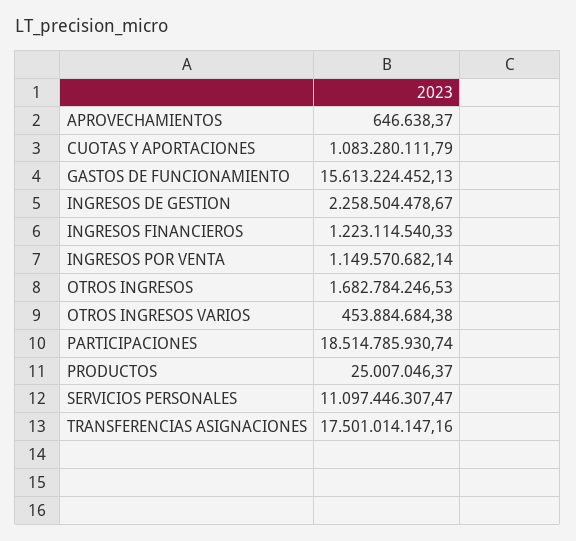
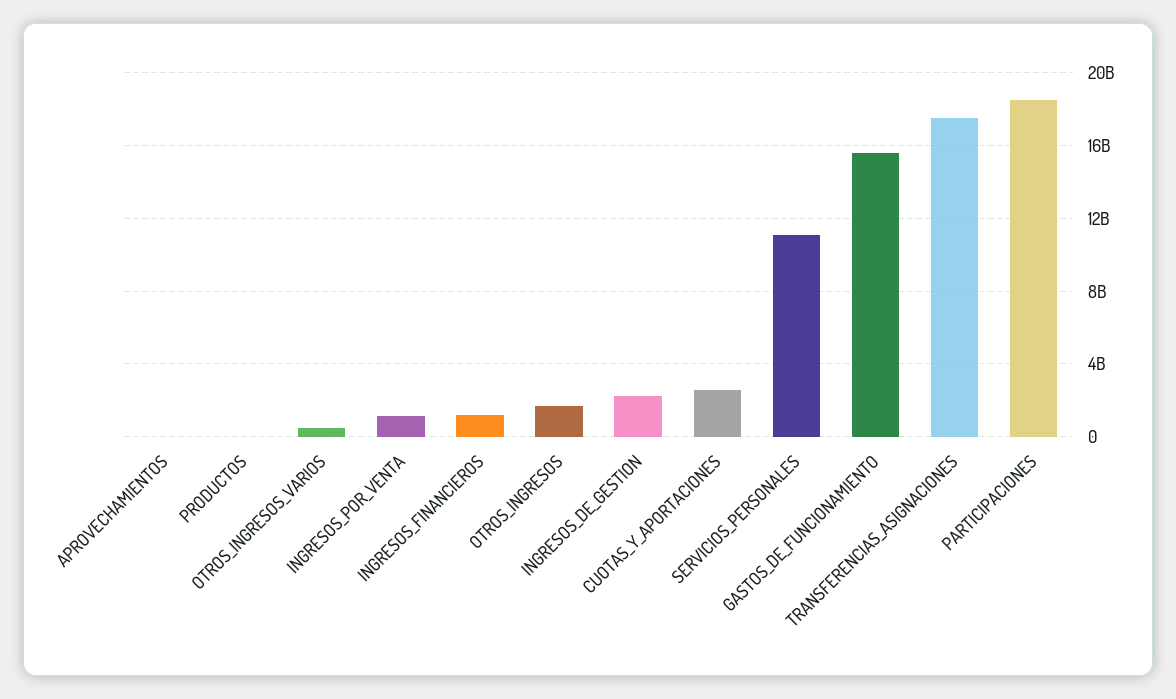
  {
    "APROVECHAMIENTOS": 646638.37,
-   "CUOTAS Y APORTACIONES": 1083280111.79,
+   "CUOTAS Y APORTACIONES": 2500000000,
    "GASTOS DE FUNCIONAMIENTO": 15613224452.13,
    "INGRESOS DE GESTION": 2258504478.67,
    "INGRESOS FINANCIEROS": 1223114540.33,
    "INGRESOS POR VENTA": 1149570682.14,
    "OTROS INGRESOS": 1682784246.53,
    "OTROS INGRESOS VARIOS": 453884684.38,
    "PARTICIPACIONES": 18514785930.74,
    "PRODUCTOS": 25007046.37,
    "SERVICIOS PERSONALES": 11097446307.47,
    "TRANSFERENCIAS ASIGNACIONES": 17501014147.16
  }

